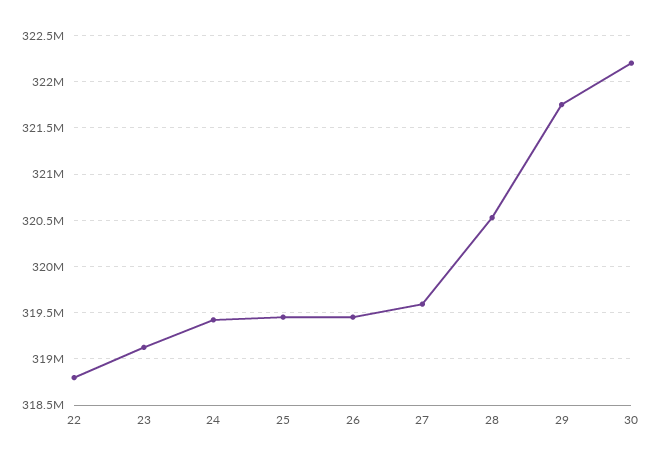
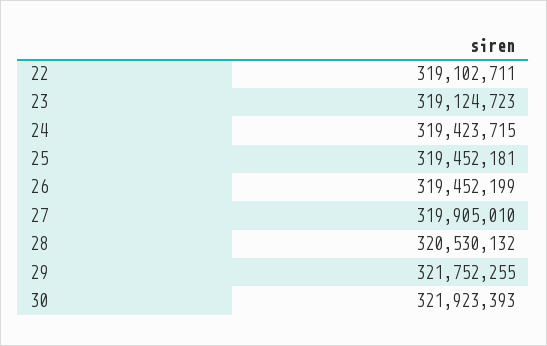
  {
-   "22": 318800000,
+   "22": 319102711,
    "23": 319124723,
    "24": 319423715,
    "25": 319452181,
    "26": 319452199,
-   "27": 319600000,
+   "27": 319905010,
    "28": 320530132,
    "29": 321752255,
-   "30": 322200000
+   "30": 321923393
  }

